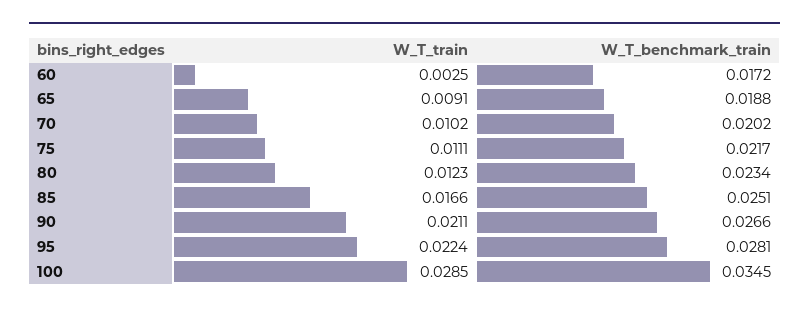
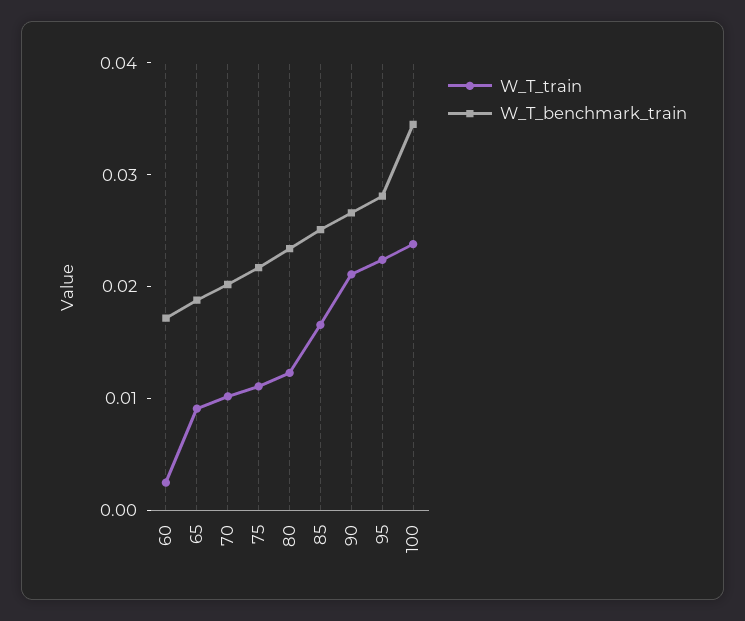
  {
    "W_T_train": {
      "60": 0.0025,
      "65": 0.0091,
      "70": 0.0102,
      "75": 0.0111,
      "80": 0.0123,
      "85": 0.0166,
      "90": 0.0211,
      "95": 0.0224,
-     "100": 0.0285
+     "100": 0.024
    },
    "W_T_benchmark_train": {
      "60": 0.0172,
      "65": 0.0188,
      "70": 0.0202,
      "75": 0.0217,
      "80": 0.0234,
      "85": 0.0251,
      "90": 0.0266,
      "95": 0.0281,
      "100": 0.0345
    }
  }

